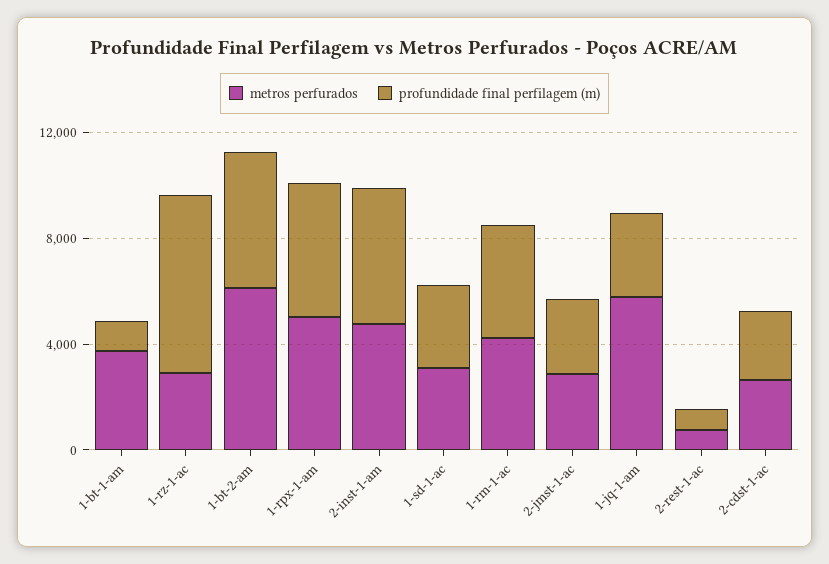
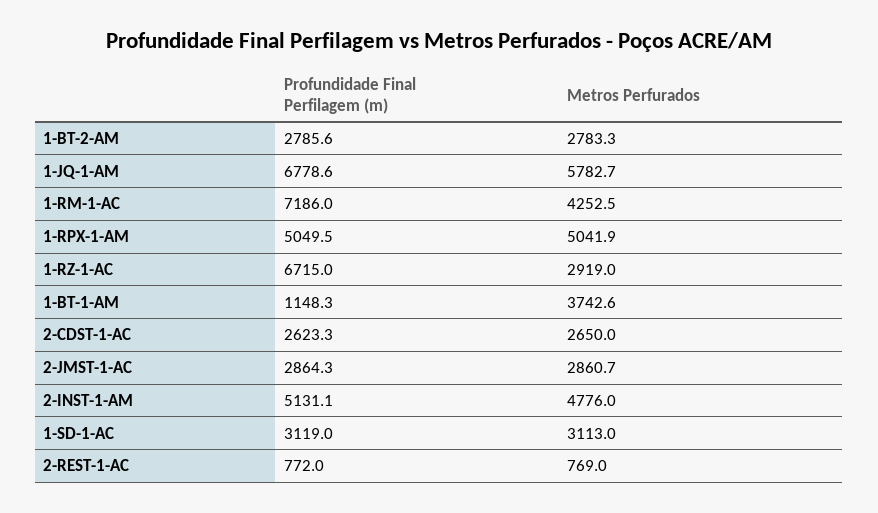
  {
    "metros perfurados": {
      "1-bt-1-am": 3742.6,
      "1-rz-1-ac": 2919,
-     "1-bt-2-am": 6000,
+     "1-bt-2-am": 2783.3,
      "1-rpx-1-am": 5041.9,
      "2-inst-1-am": 4776,
      "1-sd-1-ac": 3113,
      "1-rm-1-ac": 4252.5,
      "2-jmst-1-ac": 2860.7,
      "1-jq-1-am": 5782.7,
      "2-rest-1-ac": 769,
      "2-cdst-1-ac": 2650
    },
    "profundidade final perfilagem (m)": {
      "1-bt-1-am": 1148.3,
      "1-rz-1-ac": 6715,
-     "1-bt-2-am": 5000,
+     "1-bt-2-am": 2785.6,
      "1-rpx-1-am": 5049.5,
      "2-inst-1-am": 5131.1,
      "1-sd-1-ac": 3119,
-     "1-rm-1-ac": 4000,
+     "1-rm-1-ac": 7186,
      "2-jmst-1-ac": 2864.3,
-     "1-jq-1-am": 3000,
+     "1-jq-1-am": 6778.6,
      "2-rest-1-ac": 772,
      "2-cdst-1-ac": 2623.3
    }
  }

